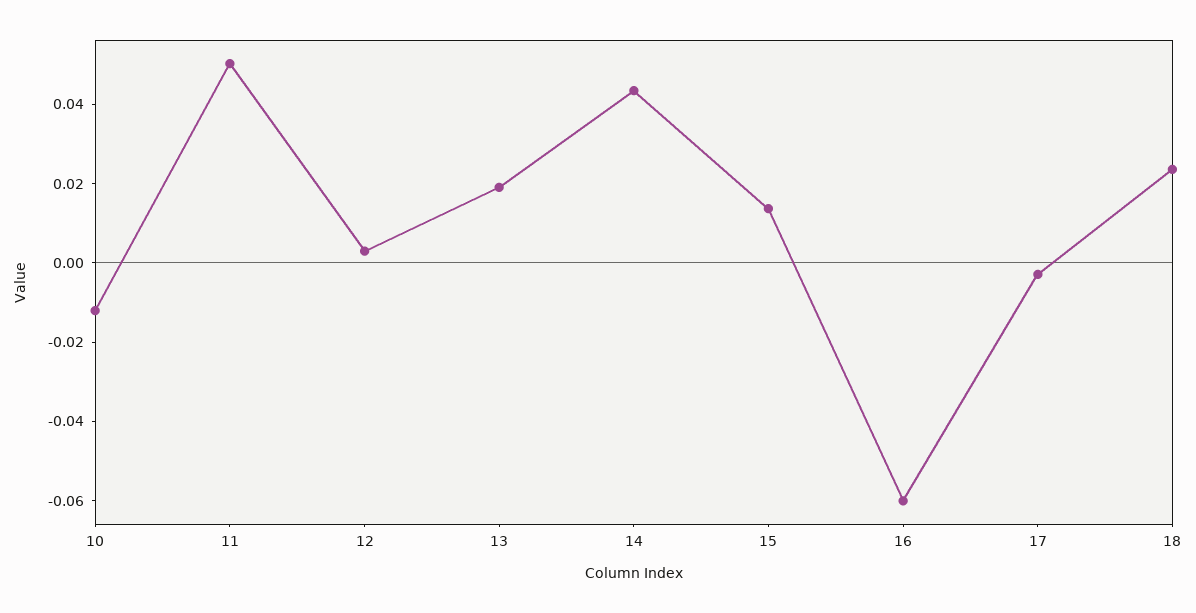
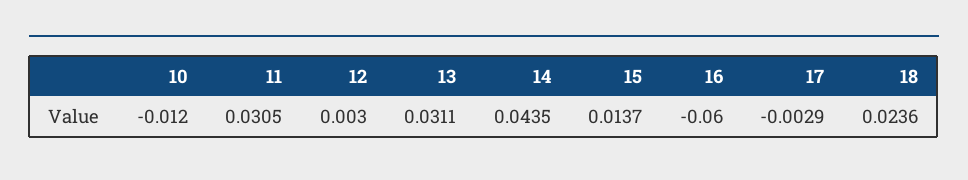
  {
    "10": -0.012,
-   "11": 0.05,
+   "11": 0.0305,
    "12": 0.003,
-   "13": 0.02,
+   "13": 0.0311,
    "14": 0.0435,
    "15": 0.0137,
    "16": -0.06,
    "17": -0.0029,
    "18": 0.0236
  }

